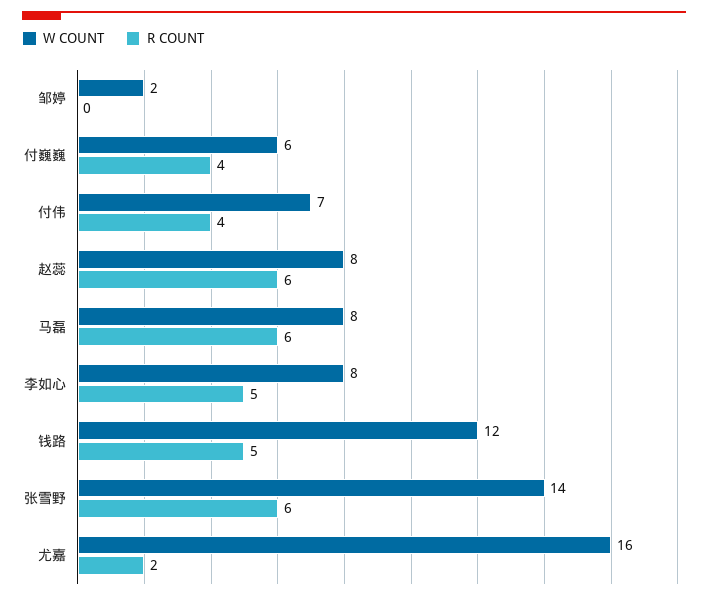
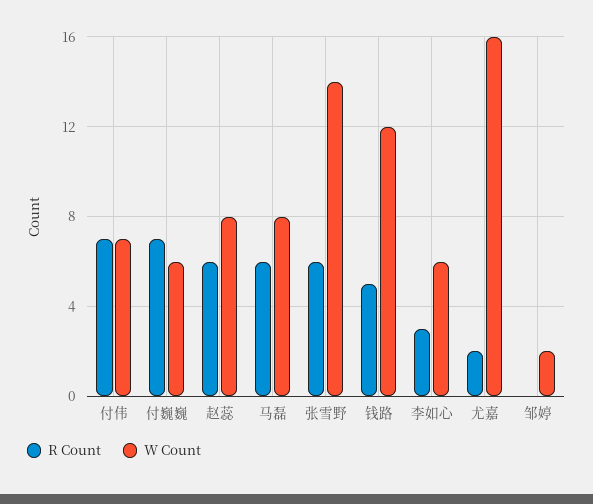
  {
    "W COUNT": {
      "邹婷": 2,
      "付巍巍": 6,
      "付伟": 7,
      "赵蕊": 8,
      "马磊": 8,
-     "李如心": 8,
+     "李如心": 6,
      "钱路": 12,
      "张雪野": 14,
      "尤嘉": 16
    },
    "R COUNT": {
      "邹婷": 0,
-     "付巍巍": 4,
+     "付巍巍": 7,
-     "付伟": 4,
+     "付伟": 7,
      "赵蕊": 6,
      "马磊": 6,
-     "李如心": 5,
+     "李如心": 3,
      "钱路": 5,
      "张雪野": 6,
      "尤嘉": 2
    }
  }

